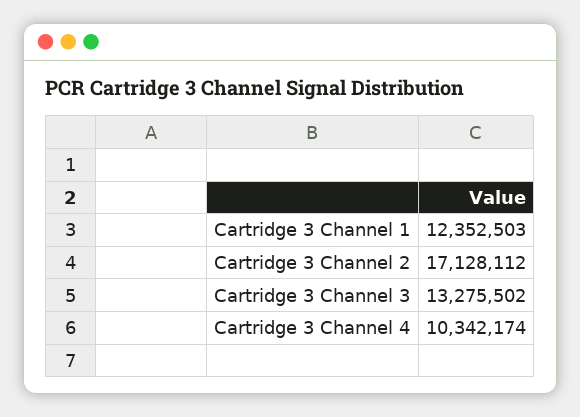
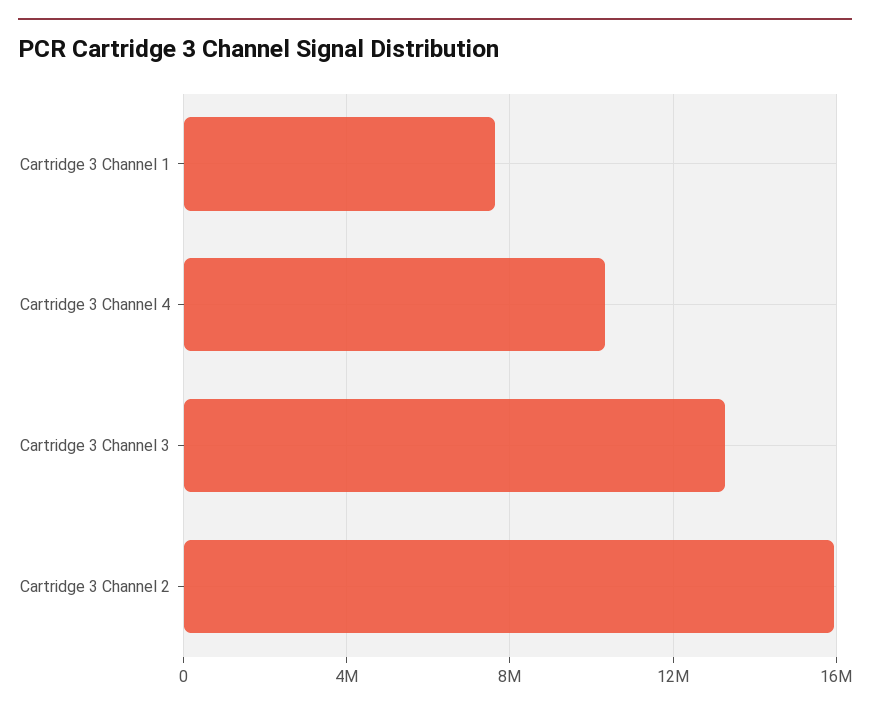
  {
-   "Cartridge 3 Channel 1": 12352503,
+   "Cartridge 3 Channel 1": 7500000,
-   "Cartridge 3 Channel 2": 17128112,
+   "Cartridge 3 Channel 2": 16000000,
    "Cartridge 3 Channel 3": 13275502,
    "Cartridge 3 Channel 4": 10342174
  }

